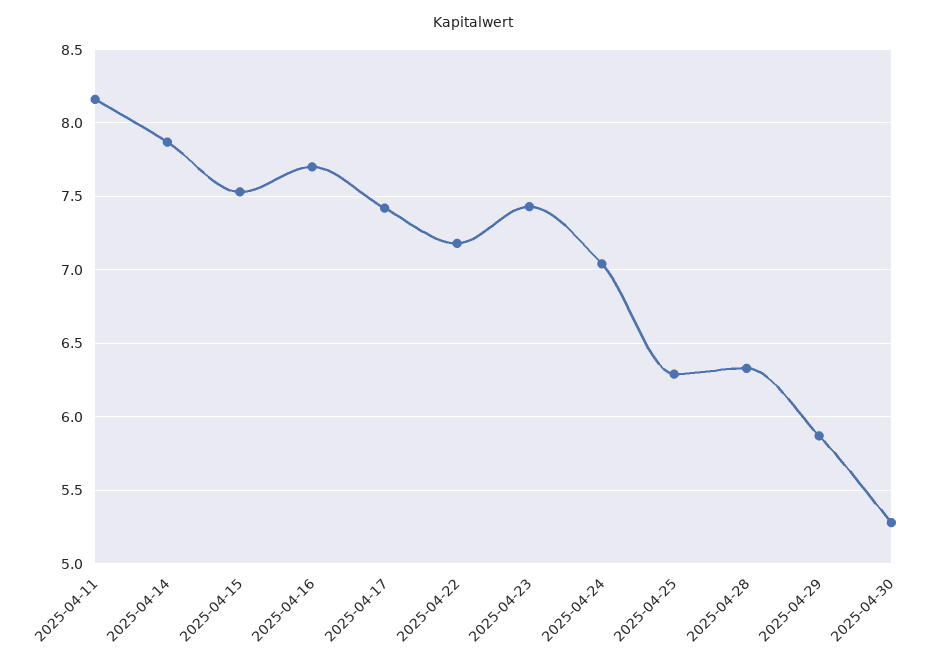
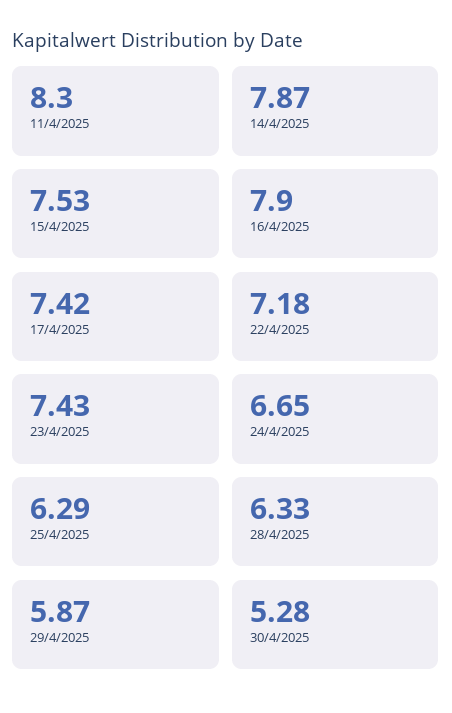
  {
-   "2025-04-11": 8.15,
+   "2025-04-11": 8.3,
    "2025-04-14": 7.87,
    "2025-04-15": 7.53,
-   "2025-04-16": 7.7,
+   "2025-04-16": 7.9,
    "2025-04-17": 7.42,
    "2025-04-22": 7.18,
    "2025-04-23": 7.43,
-   "2025-04-24": 7.05,
+   "2025-04-24": 6.65,
    "2025-04-25": 6.29,
    "2025-04-28": 6.33,
    "2025-04-29": 5.87,
    "2025-04-30": 5.28
  }

